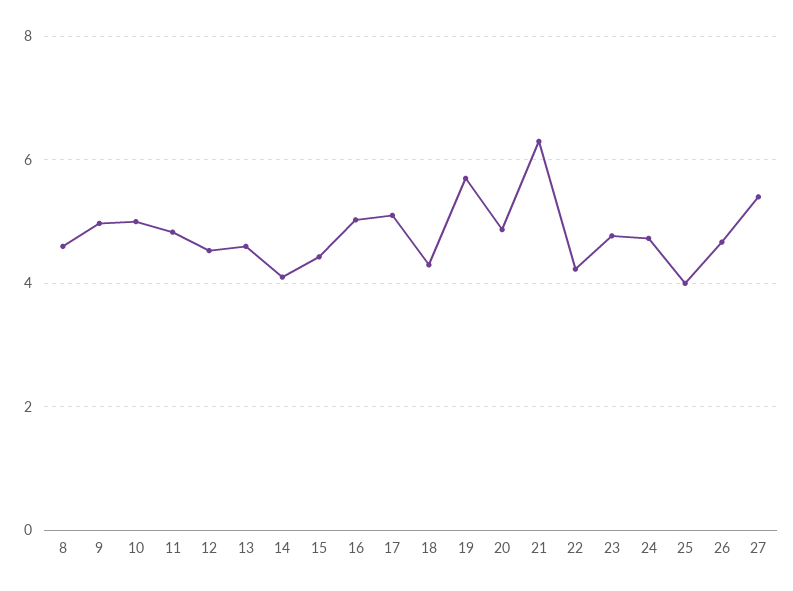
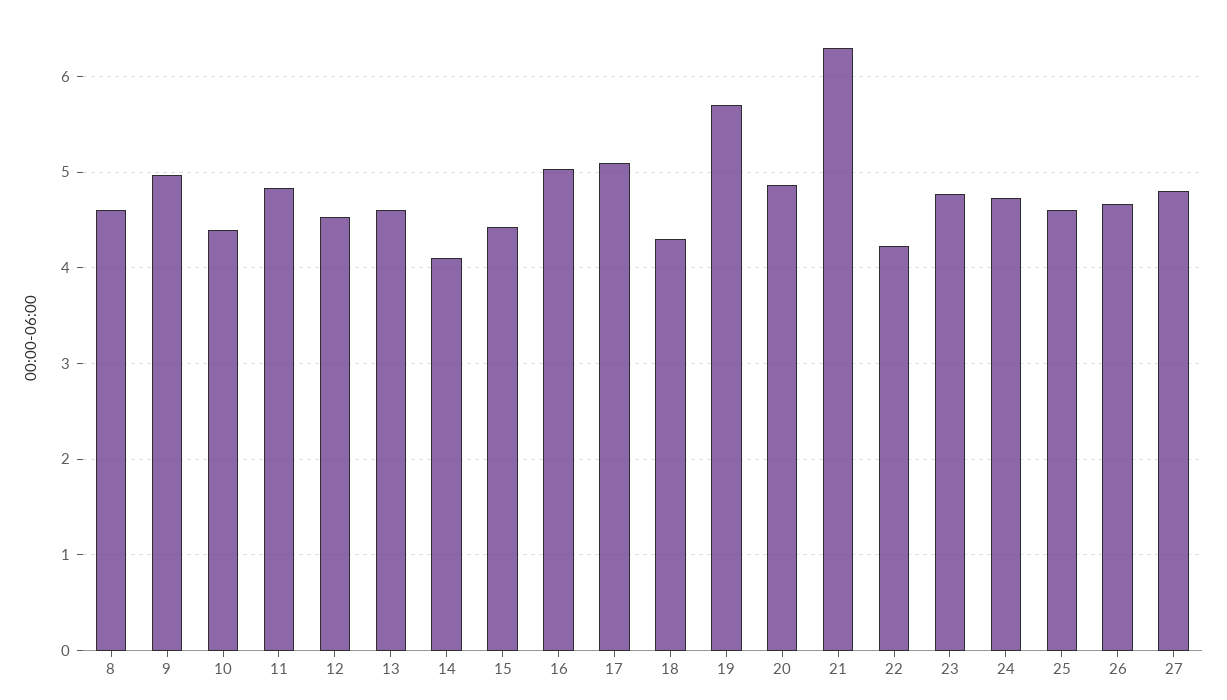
  {
    "8": 4.6,
    "9": 5,
-   "10": 5,
+   "10": 4.4,
    "11": 4.8,
    "12": 4.5,
    "13": 4.6,
    "14": 4.1,
    "15": 4.4,
    "16": 5,
    "17": 5.1,
    "18": 4.3,
    "19": 5.7,
    "20": 4.9,
    "21": 6.3,
    "22": 4.2,
    "23": 4.8,
    "24": 4.7,
-   "25": 4,
+   "25": 4.6,
    "26": 4.7,
-   "27": 5.4
+   "27": 4.8
  }

